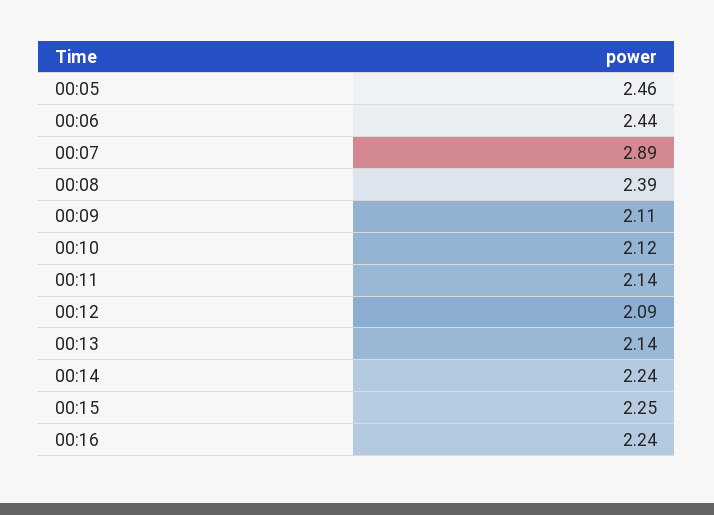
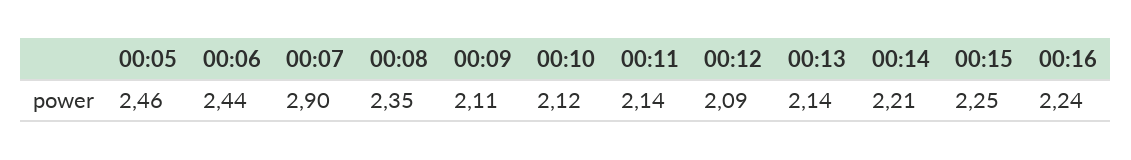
  {
    "00:05": 2.46,
    "00:06": 2.44,
-   "00:07": 2.89,
+   "00:07": 2.9,
-   "00:08": 2.39,
+   "00:08": 2.35,
    "00:09": 2.11,
    "00:10": 2.12,
    "00:11": 2.14,
    "00:12": 2.09,
    "00:13": 2.14,
-   "00:14": 2.24,
+   "00:14": 2.21,
    "00:15": 2.25,
    "00:16": 2.24
  }

